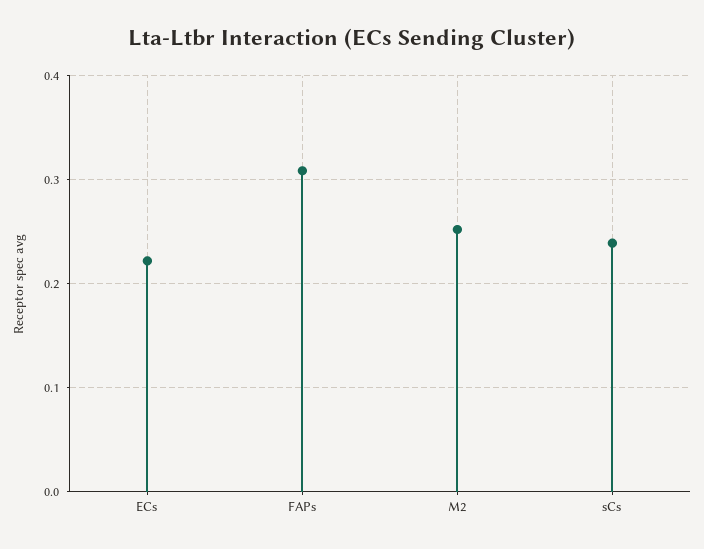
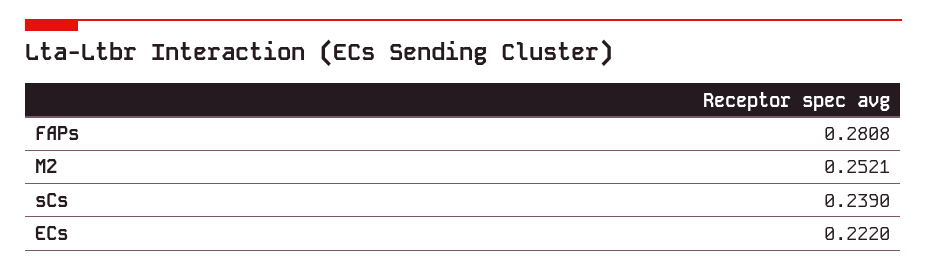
  {
    "ECs": 0.222,
-   "FAPs": 0.31,
+   "FAPs": 0.2808,
    "M2": 0.2521,
    "sCs": 0.239
  }

